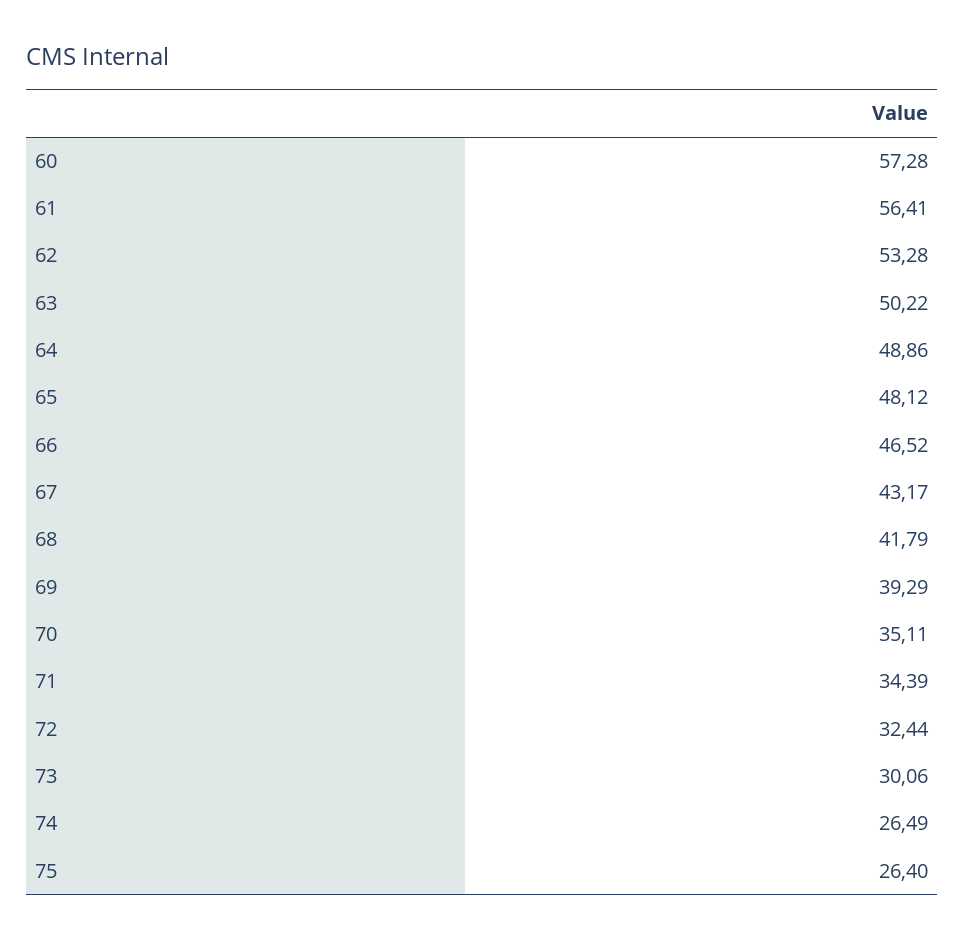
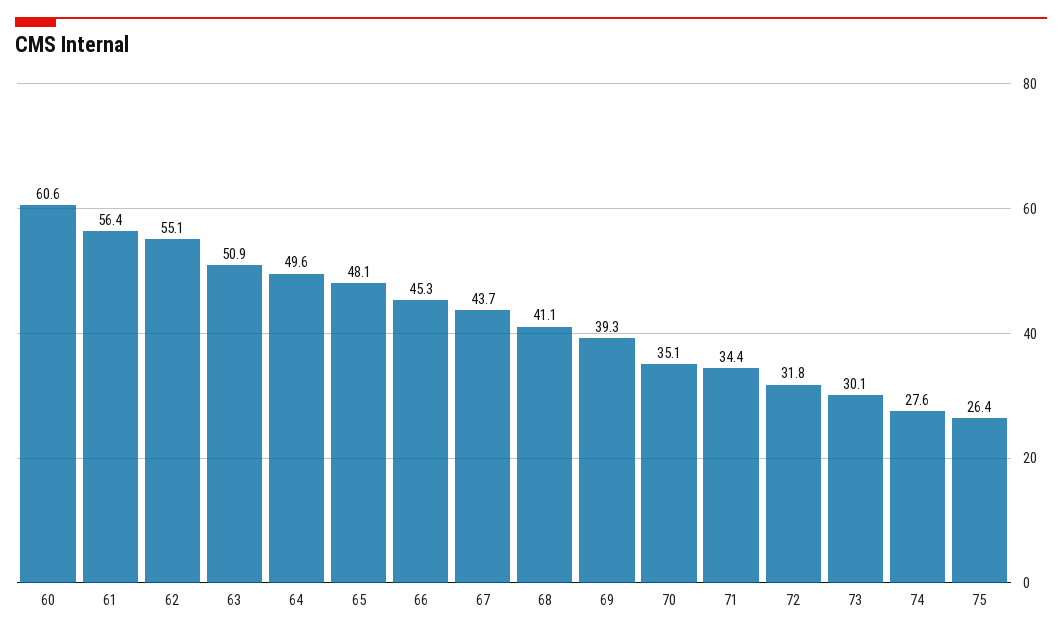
  {
-   "60": 57.28,
+   "60": 60.6,
    "61": 56.41,
-   "62": 53.28,
+   "62": 55.1,
-   "63": 50.22,
+   "63": 50.9,
-   "64": 48.86,
+   "64": 49.6,
    "65": 48.12,
-   "66": 46.52,
+   "66": 45.3,
-   "67": 43.17,
+   "67": 43.7,
-   "68": 41.79,
+   "68": 41.1,
    "69": 39.29,
    "70": 35.11,
    "71": 34.39,
-   "72": 32.44,
+   "72": 31.8,
    "73": 30.06,
-   "74": 26.49,
+   "74": 27.6,
    "75": 26.4
  }

